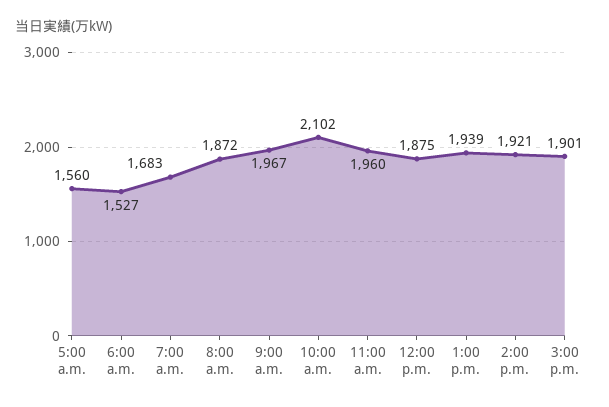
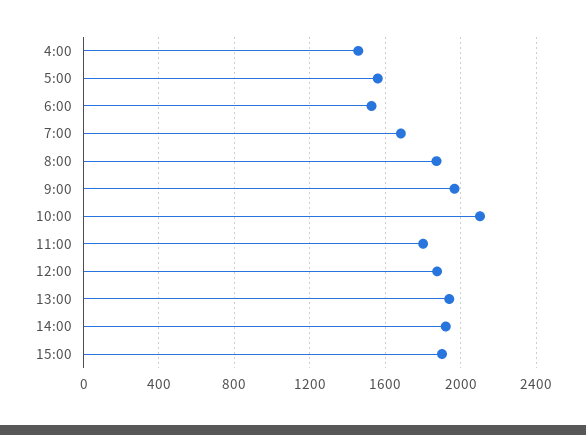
  {
    "5:00 a.m.": 1560,
    "6:00 a.m.": 1527,
    "7:00 a.m.": 1683,
    "8:00 a.m.": 1872,
    "9:00 a.m.": 1967,
    "10:00 a.m.": 2102,
-   "11:00 a.m.": 1960,
+   "11:00 a.m.": 1800,
    "12:00 p.m.": 1875,
    "1:00 p.m.": 1939,
    "2:00 p.m.": 1921,
-   "3:00 p.m.": 1901
+   "3:00 p.m.": 1901,
+   "4:00": 1450
  }

